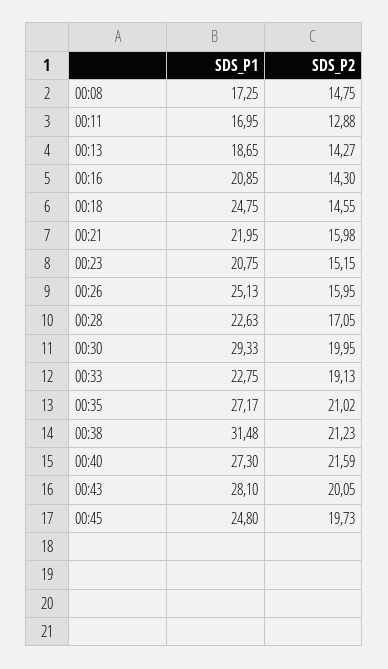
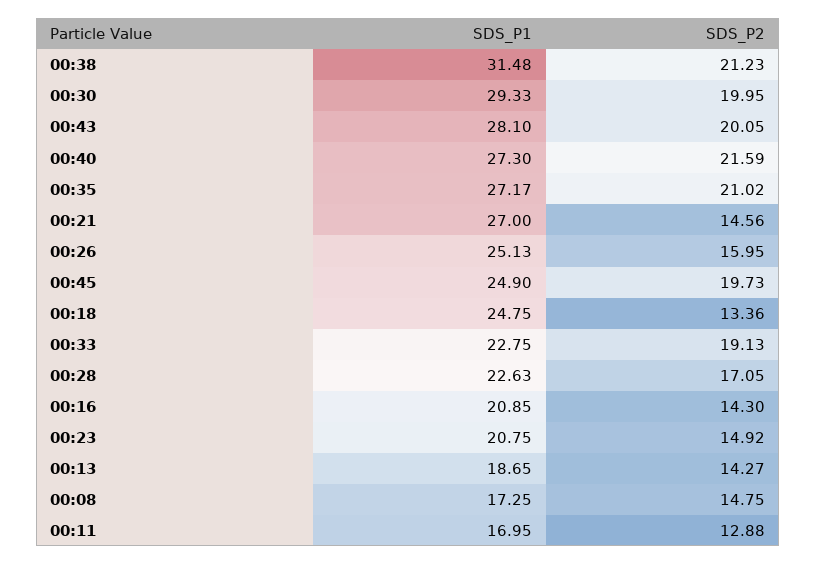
  {
    "SDS_P1": {
      "00:08": 17.25,
      "00:11": 16.95,
      "00:13": 18.65,
      "00:16": 20.85,
      "00:18": 24.75,
-     "00:21": 21.95,
+     "00:21": 27,
      "00:23": 20.75,
      "00:26": 25.13,
      "00:28": 22.63,
      "00:30": 29.33,
      "00:33": 22.75,
      "00:35": 27.17,
      "00:38": 31.48,
      "00:40": 27.3,
      "00:43": 28.1,
-     "00:45": 24.8
+     "00:45": 24.9
    },
    "SDS_P2": {
      "00:08": 14.75,
      "00:11": 12.88,
      "00:13": 14.27,
      "00:16": 14.3,
-     "00:18": 14.55,
+     "00:18": 13.36,
-     "00:21": 15.98,
+     "00:21": 14.56,
-     "00:23": 15.15,
+     "00:23": 14.92,
      "00:26": 15.95,
      "00:28": 17.05,
      "00:30": 19.95,
      "00:33": 19.13,
      "00:35": 21.02,
      "00:38": 21.23,
      "00:40": 21.59,
      "00:43": 20.05,
      "00:45": 19.73
    }
  }

